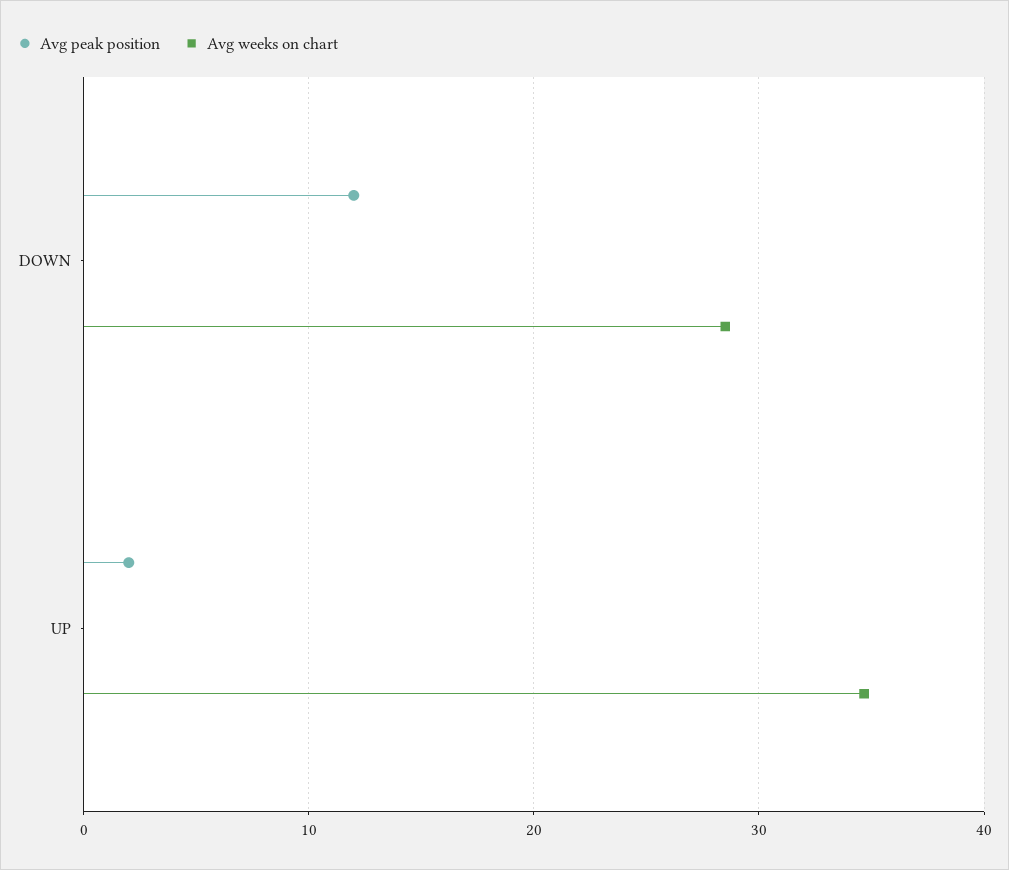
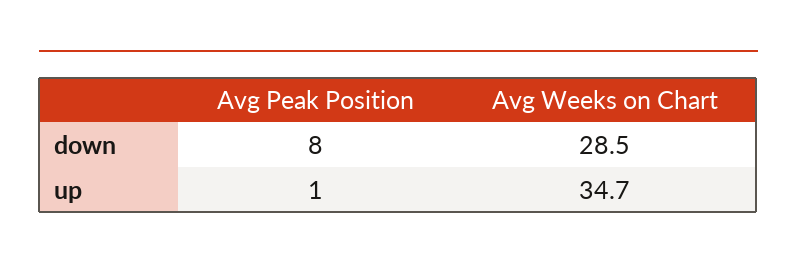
  {
    "Avg peak position": {
-     "DOWN": 12,
+     "DOWN": 8,
-     "UP": 2
+     "UP": 1
    },
    "Avg weeks on chart": {
      "DOWN": 28.5,
      "UP": 34.7
    }
  }

